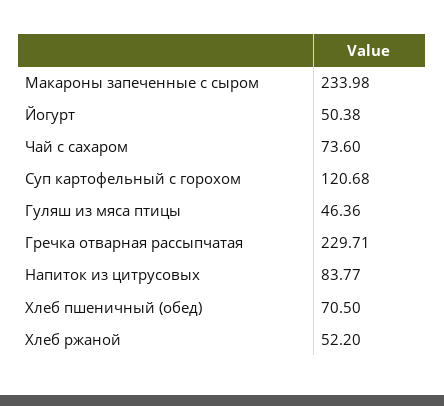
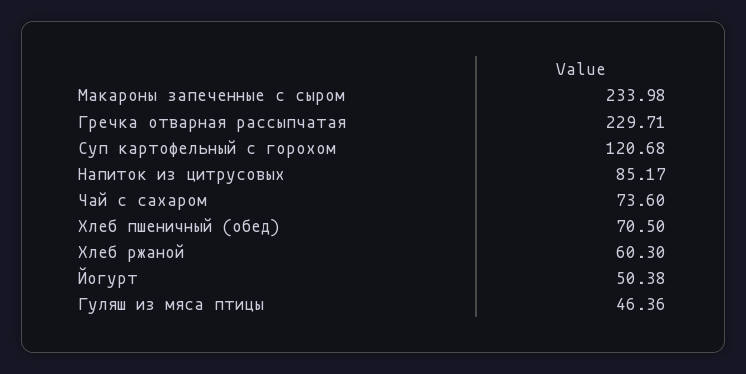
  {
    "Макароны запеченные с сыром": 233.98,
    "Йогурт": 50.38,
    "Чай с сахаром": 73.6,
    "Суп картофельный с горохом": 120.68,
    "Гуляш из мяса птицы": 46.36,
    "Гречка отварная рассыпчатая": 229.71,
-   "Напиток из цитрусовых": 83.77,
+   "Напиток из цитрусовых": 85.17,
    "Хлеб пшеничный (обед)": 70.5,
-   "Хлеб ржаной": 52.2
+   "Хлеб ржаной": 60.3
  }

